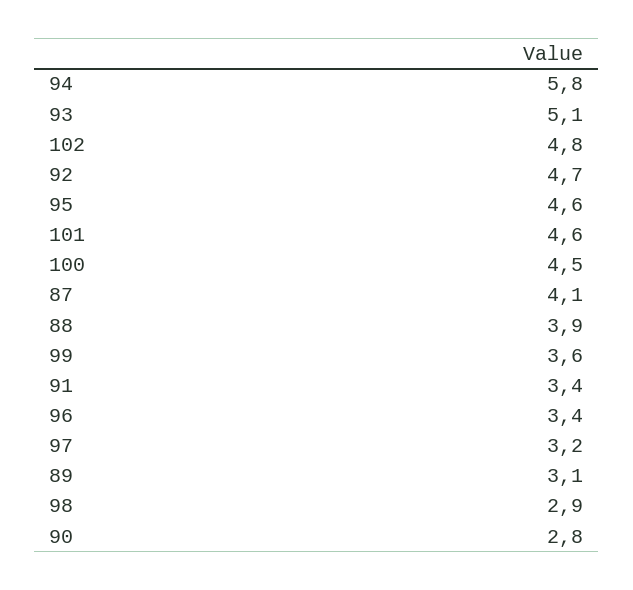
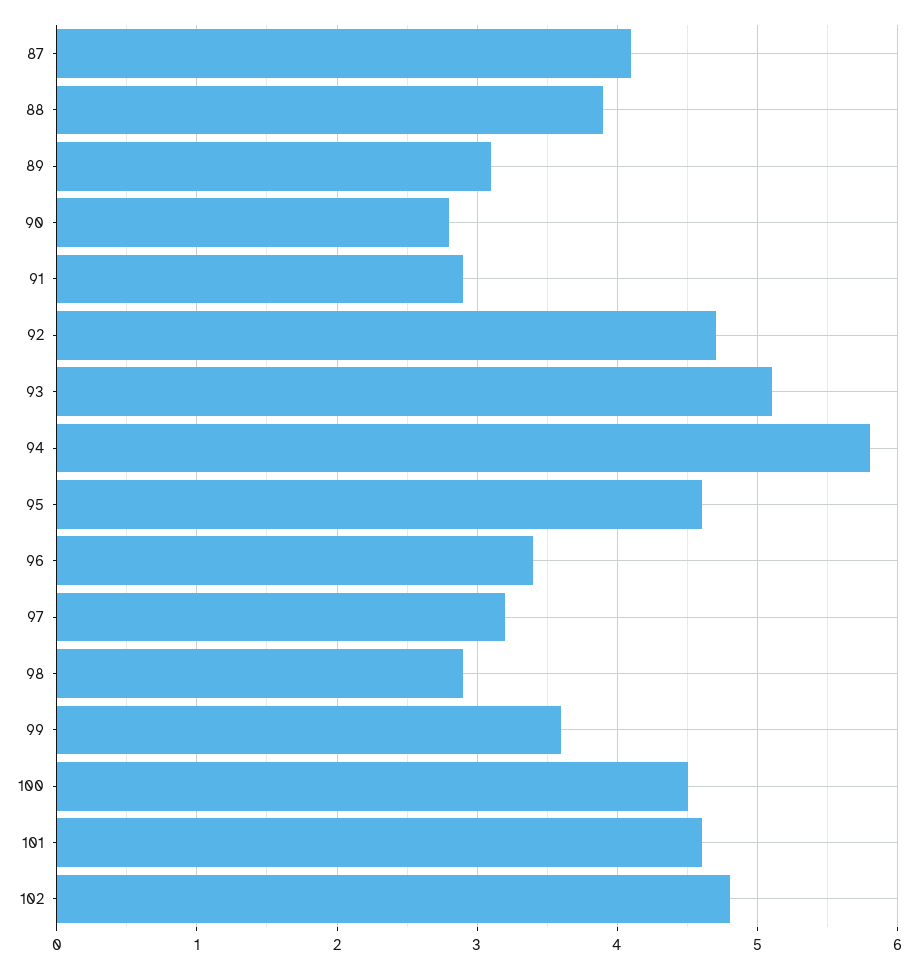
  {
    "94": 5.8,
    "93": 5.1,
    "102": 4.8,
    "92": 4.7,
    "95": 4.6,
    "101": 4.6,
    "100": 4.5,
    "87": 4.1,
    "88": 3.9,
    "99": 3.6,
-   "91": 3.4,
+   "91": 2.9,
    "96": 3.4,
    "97": 3.2,
    "89": 3.1,
    "98": 2.9,
    "90": 2.8
  }

